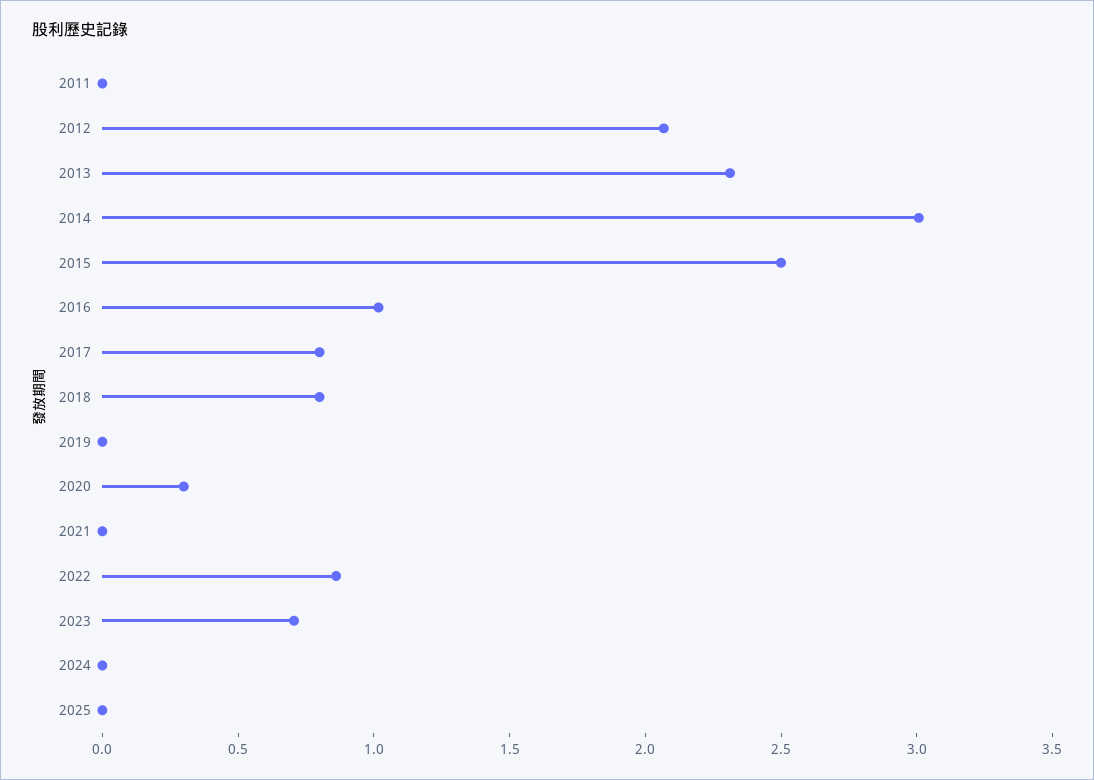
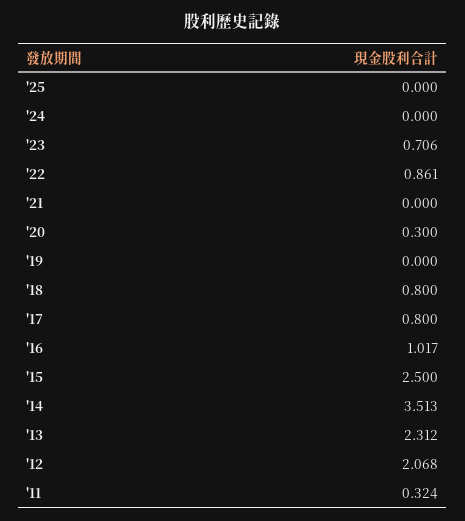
  {
-   "2011": 0,
+   "2011": 0.324,
    "2012": 2.068,
    "2013": 2.312,
-   "2014": 3,
+   "2014": 3.513,
    "2015": 2.5,
    "2016": 1.017,
    "2017": 0.8,
    "2018": 0.8,
    "2019": 0,
    "2020": 0.3,
    "2021": 0,
    "2022": 0.861,
    "2023": 0.706,
    "2024": 0,
    "2025": 0
  }

